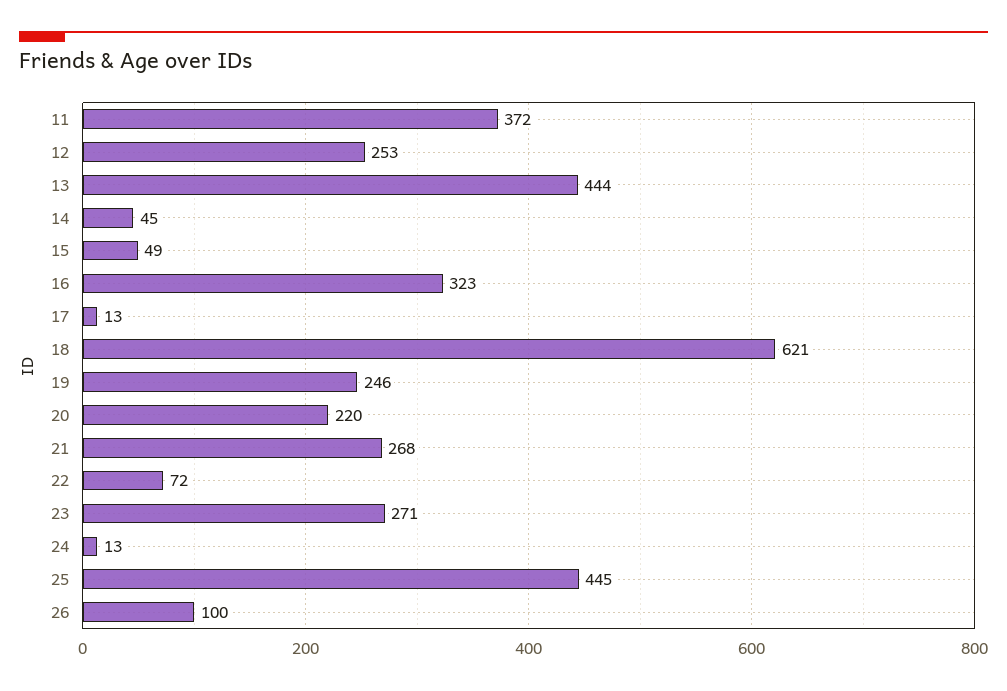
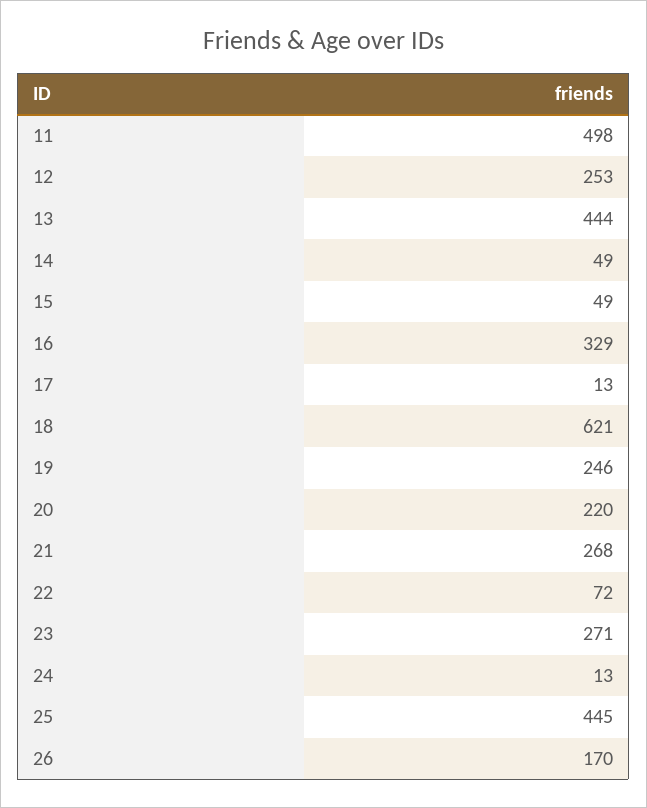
  {
-   "11": 372,
+   "11": 498,
    "12": 253,
    "13": 444,
-   "14": 45,
+   "14": 49,
    "15": 49,
-   "16": 323,
+   "16": 329,
    "17": 13,
    "18": 621,
    "19": 246,
    "20": 220,
    "21": 268,
    "22": 72,
    "23": 271,
    "24": 13,
    "25": 445,
-   "26": 100
+   "26": 170
  }

